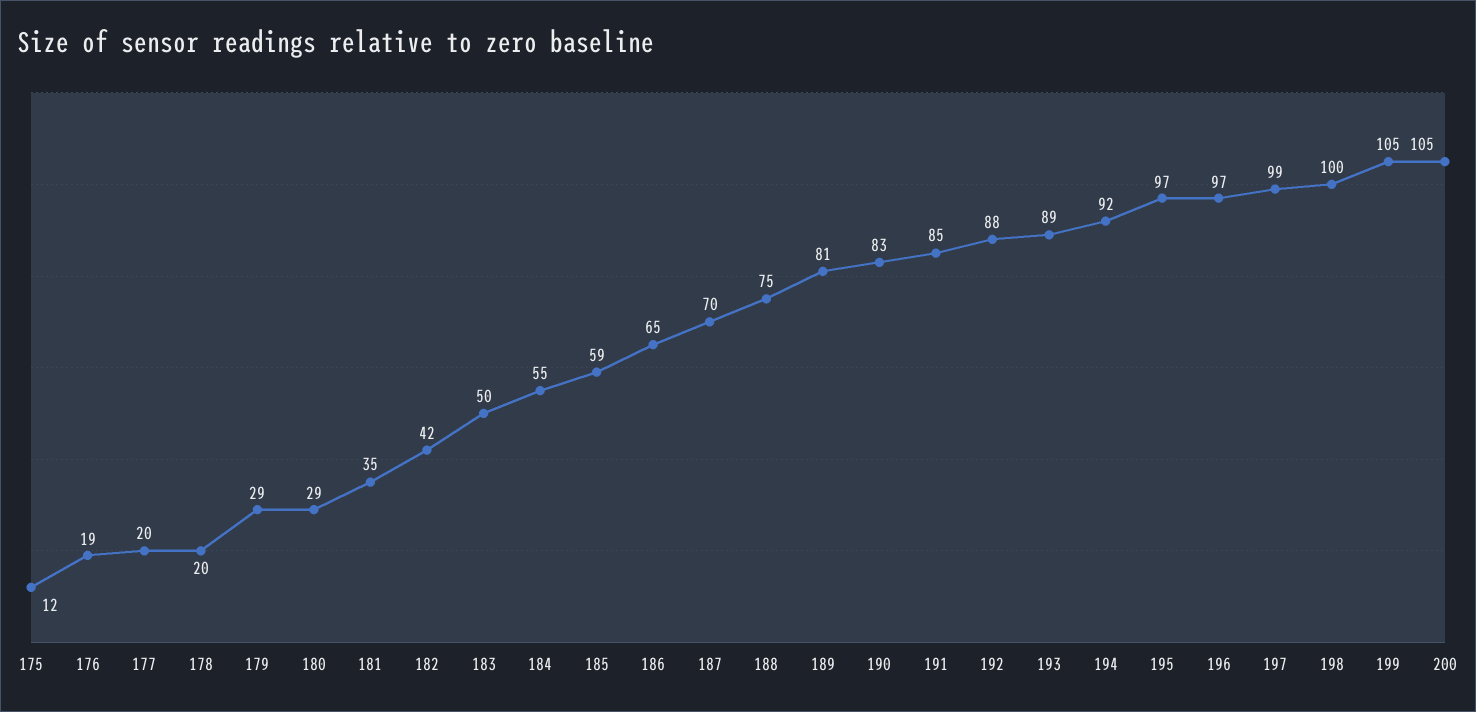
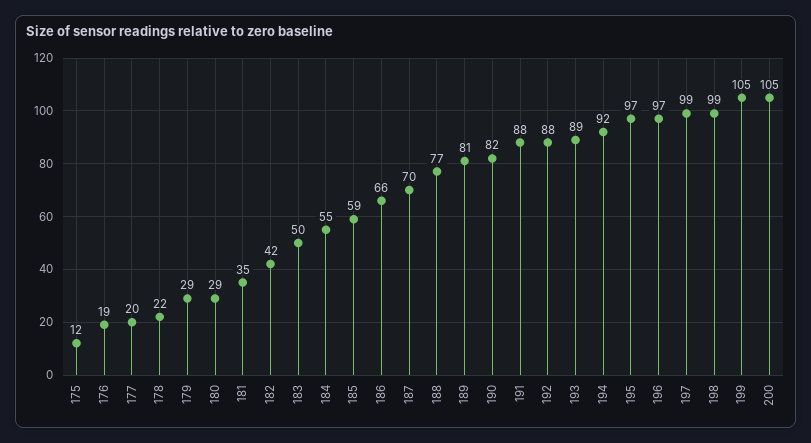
  {
    "175": 12,
    "176": 19,
    "177": 20,
-   "178": 20,
+   "178": 22,
    "179": 29,
    "180": 29,
    "181": 35,
    "182": 42,
    "183": 50,
    "184": 55,
    "185": 59,
-   "186": 65,
+   "186": 66,
    "187": 70,
-   "188": 75,
+   "188": 77,
    "189": 81,
-   "190": 83,
+   "190": 82,
-   "191": 85,
+   "191": 88,
    "192": 88,
    "193": 89,
    "194": 92,
    "195": 97,
    "196": 97,
    "197": 99,
-   "198": 100,
+   "198": 99,
    "199": 105,
    "200": 105
  }

